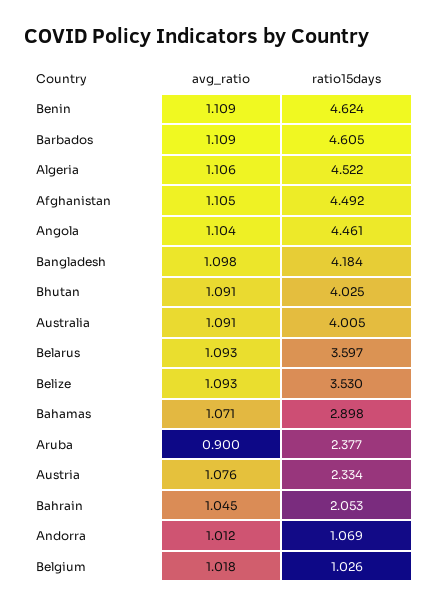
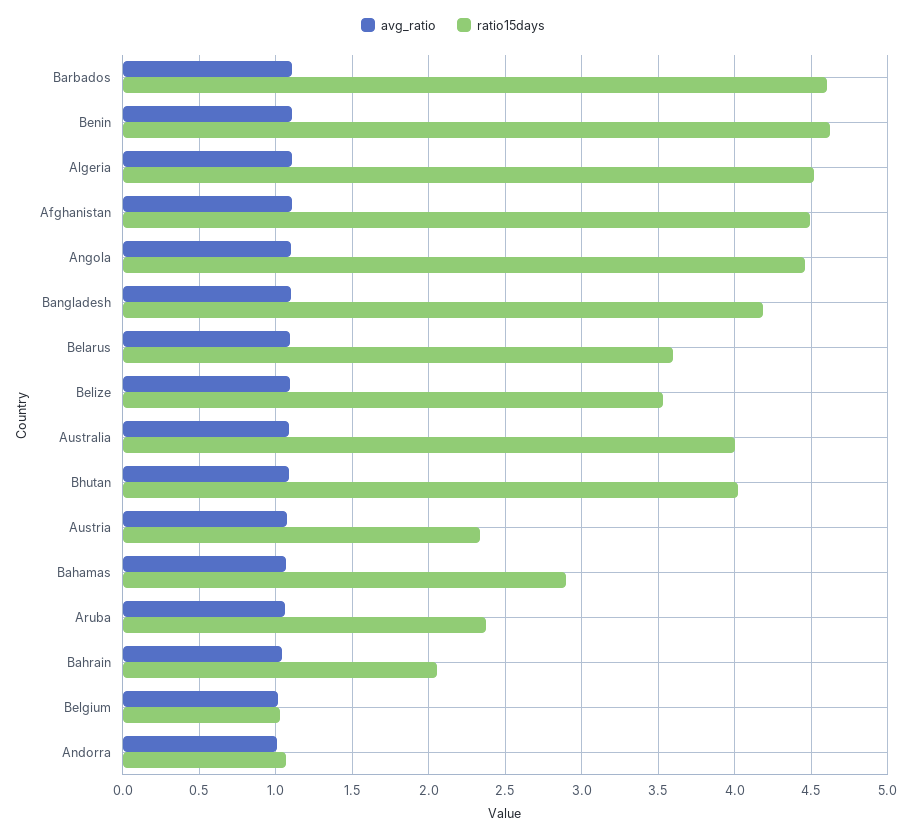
  {
    "avg_ratio": {
      "Benin": 1.109,
      "Barbados": 1.109,
      "Algeria": 1.106,
      "Afghanistan": 1.105,
      "Angola": 1.104,
      "Bangladesh": 1.098,
      "Bhutan": 1.091,
      "Australia": 1.091,
      "Belarus": 1.093,
      "Belize": 1.093,
      "Bahamas": 1.071,
-     "Aruba": 0.9,
+     "Aruba": 1.05,
      "Austria": 1.076,
      "Bahrain": 1.045,
      "Andorra": 1.012,
      "Belgium": 1.018
    },
    "ratio15days": {
      "Benin": 4.624,
      "Barbados": 4.605,
      "Algeria": 4.522,
      "Afghanistan": 4.492,
      "Angola": 4.461,
      "Bangladesh": 4.184,
      "Bhutan": 4.025,
      "Australia": 4.005,
      "Belarus": 3.597,
      "Belize": 3.53,
      "Bahamas": 2.898,
      "Aruba": 2.377,
      "Austria": 2.334,
      "Bahrain": 2.053,
      "Andorra": 1.069,
      "Belgium": 1.026
    }
  }

